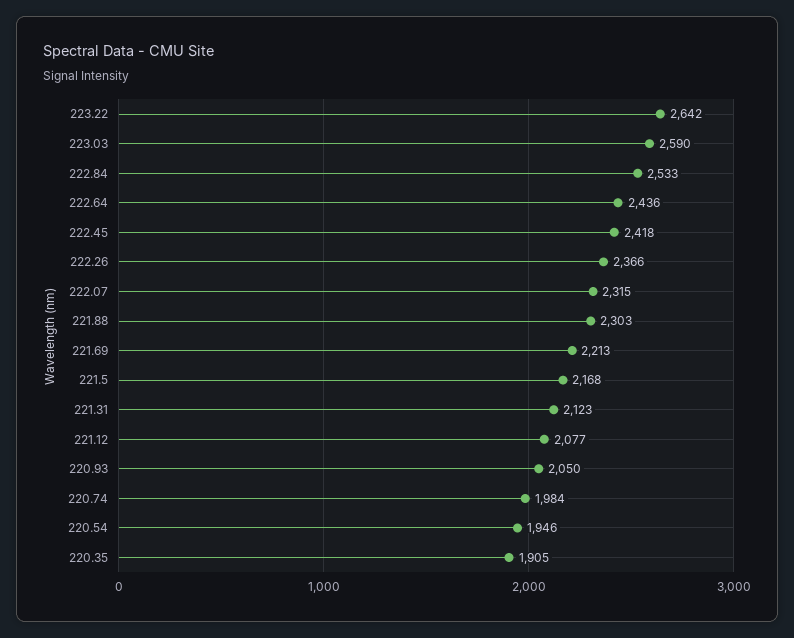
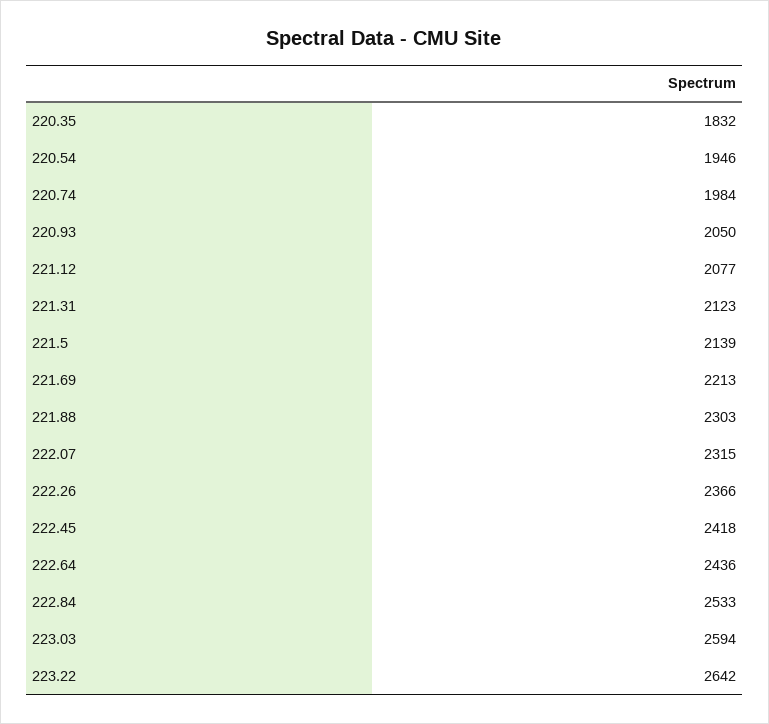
  {
    "223.22": 2642,
-   "223.03": 2590,
+   "223.03": 2594,
    "222.84": 2533,
    "222.64": 2436,
    "222.45": 2418,
    "222.26": 2366,
    "222.07": 2315,
    "221.88": 2303,
    "221.69": 2213,
-   "221.5": 2168,
+   "221.5": 2139,
    "221.31": 2123,
    "221.12": 2077,
    "220.93": 2050,
    "220.74": 1984,
    "220.54": 1946,
-   "220.35": 1905
+   "220.35": 1832
  }

